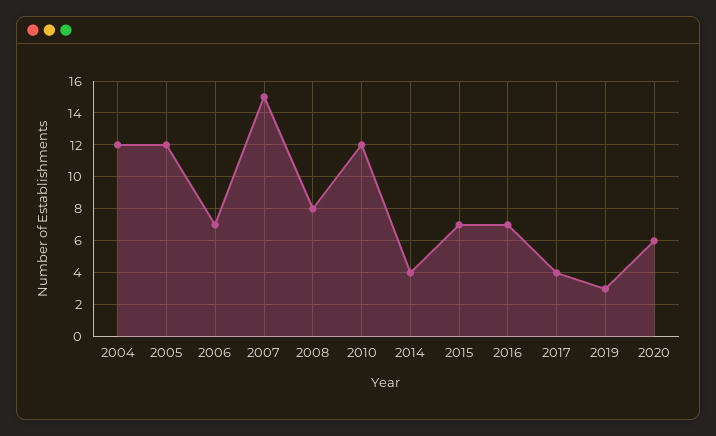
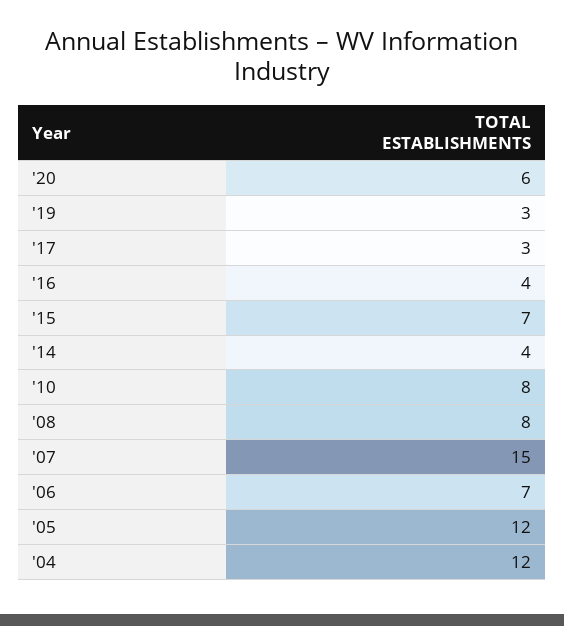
  {
    "2004": 12,
    "2005": 12,
    "2006": 7,
    "2007": 15,
    "2008": 8,
-   "2010": 12,
+   "2010": 8,
    "2014": 4,
    "2015": 7,
-   "2016": 7,
+   "2016": 4,
-   "2017": 4,
+   "2017": 3,
    "2019": 3,
    "2020": 6
  }

